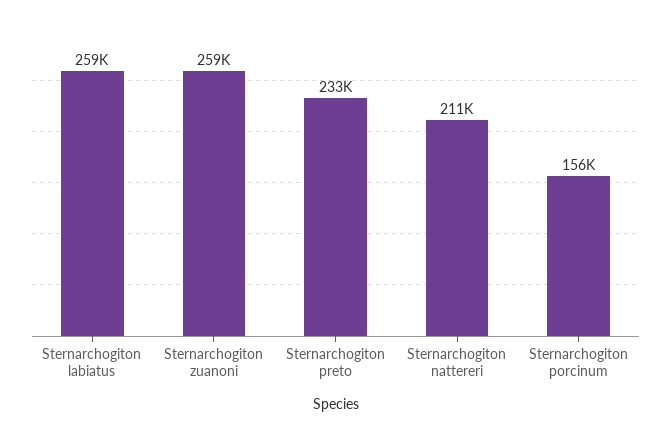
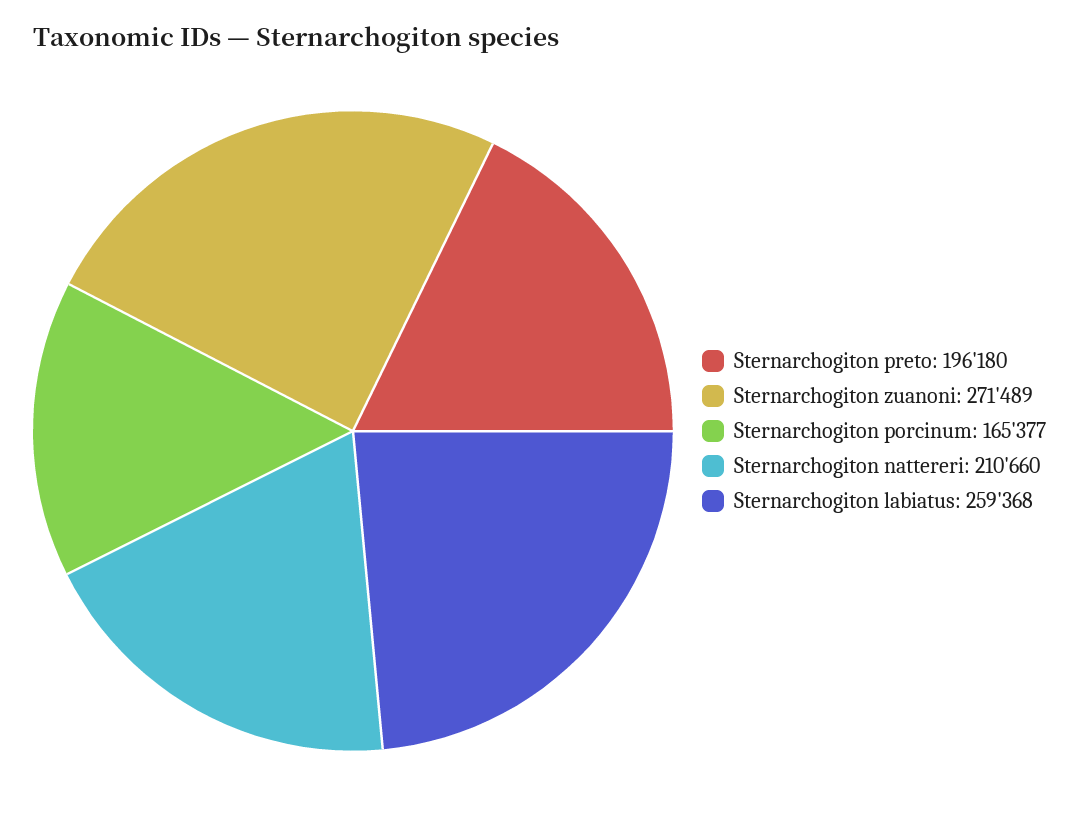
  {
    "Sternarchogiton labiatus": 259368,
-   "Sternarchogiton zuanoni": 259000,
+   "Sternarchogiton zuanoni": 271489,
-   "Sternarchogiton preto": 233000,
+   "Sternarchogiton preto": 196180,
    "Sternarchogiton nattereri": 210660,
-   "Sternarchogiton porcinum": 156000
+   "Sternarchogiton porcinum": 165377
  }

